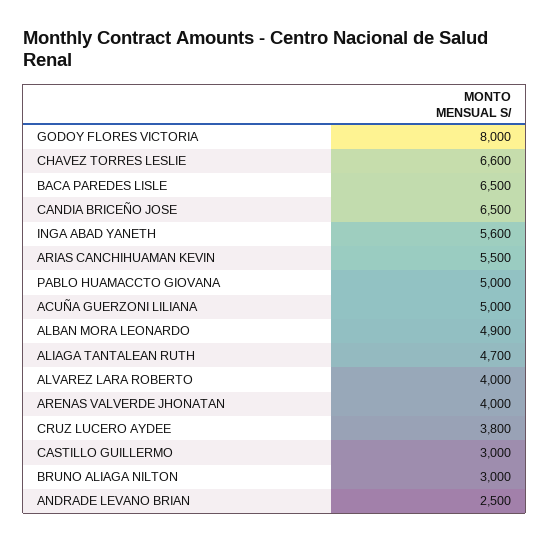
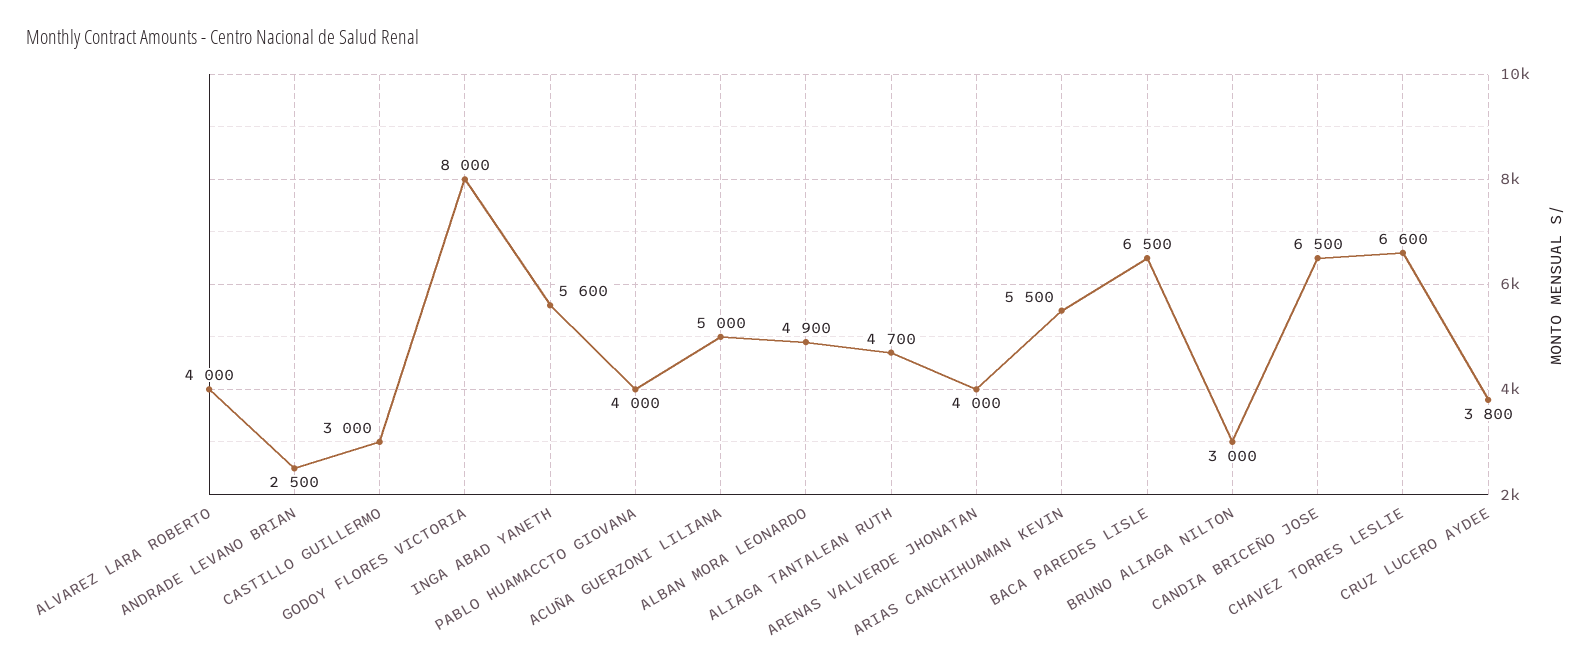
  {
    "GODOY FLORES VICTORIA": 8000,
    "CHAVEZ TORRES LESLIE": 6600,
    "BACA PAREDES LISLE": 6500,
    "CANDIA BRICEÑO JOSE": 6500,
    "INGA ABAD YANETH": 5600,
    "ARIAS CANCHIHUAMAN KEVIN": 5500,
-   "PABLO HUAMACCTO GIOVANA": 5000,
+   "PABLO HUAMACCTO GIOVANA": 4000,
    "ACUÑA GUERZONI LILIANA": 5000,
    "ALBAN MORA LEONARDO": 4900,
    "ALIAGA TANTALEAN RUTH": 4700,
    "ALVAREZ LARA ROBERTO": 4000,
    "ARENAS VALVERDE JHONATAN": 4000,
    "CRUZ LUCERO AYDEE": 3800,
    "CASTILLO GUILLERMO": 3000,
    "BRUNO ALIAGA NILTON": 3000,
    "ANDRADE LEVANO BRIAN": 2500
  }

